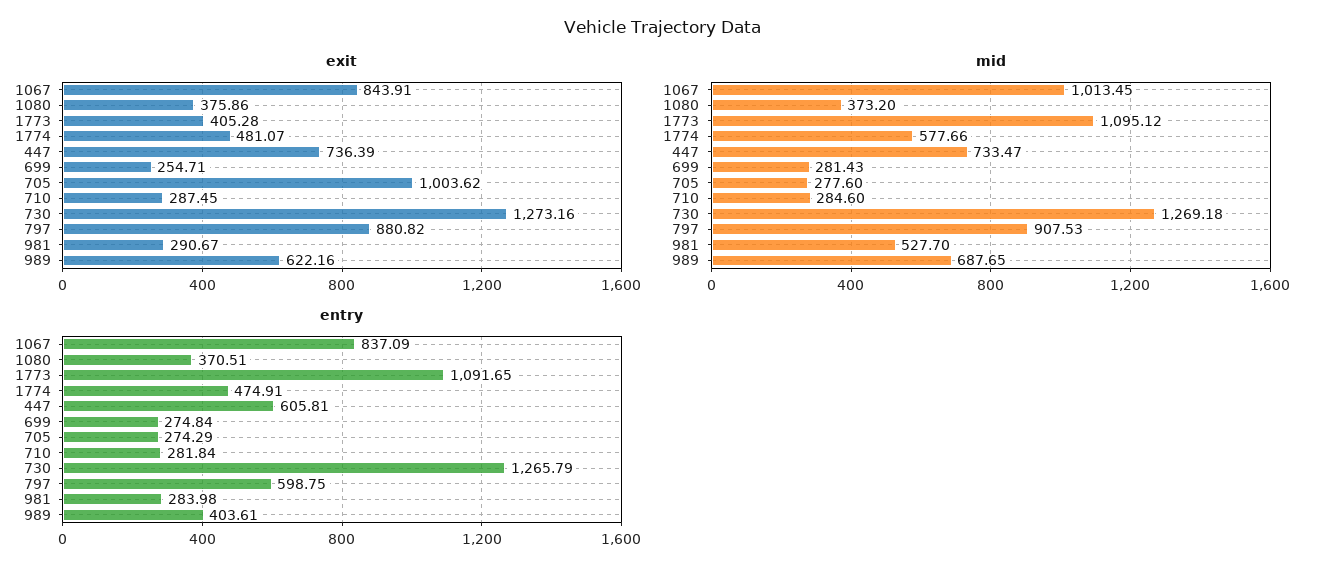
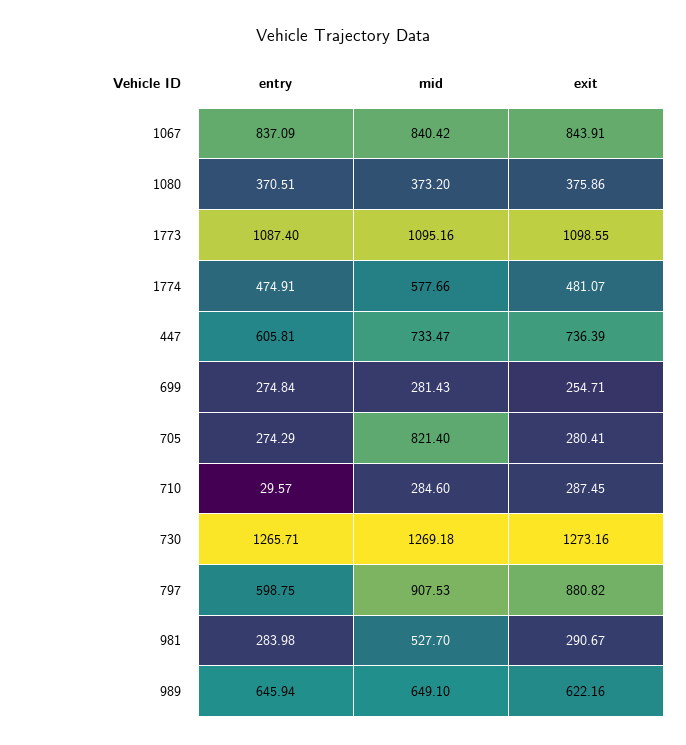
  {
    "exit": {
      "1067": 843.91,
      "1080": 375.86,
-     "1773": 405.28,
+     "1773": 1098.55,
      "1774": 481.07,
      "447": 736.39,
      "699": 254.71,
-     "705": 1003.62,
+     "705": 280.41,
      "710": 287.45,
      "730": 1273.16,
      "797": 880.82,
      "981": 290.67,
      "989": 622.16
    },
    "mid": {
-     "1067": 1013.45,
+     "1067": 840.42,
      "1080": 373.2,
-     "1773": 1095.12,
+     "1773": 1095.16,
      "1774": 577.66,
      "447": 733.47,
      "699": 281.43,
-     "705": 277.6,
+     "705": 821.4,
      "710": 284.6,
      "730": 1269.18,
      "797": 907.53,
      "981": 527.7,
-     "989": 687.65
+     "989": 649.1
    },
    "entry": {
      "1067": 837.09,
      "1080": 370.51,
-     "1773": 1091.65,
+     "1773": 1087.4,
      "1774": 474.91,
      "447": 605.81,
      "699": 274.84,
      "705": 274.29,
-     "710": 281.84,
+     "710": 29.57,
-     "730": 1265.79,
+     "730": 1265.71,
      "797": 598.75,
      "981": 283.98,
-     "989": 403.61
+     "989": 645.94
    }
  }

